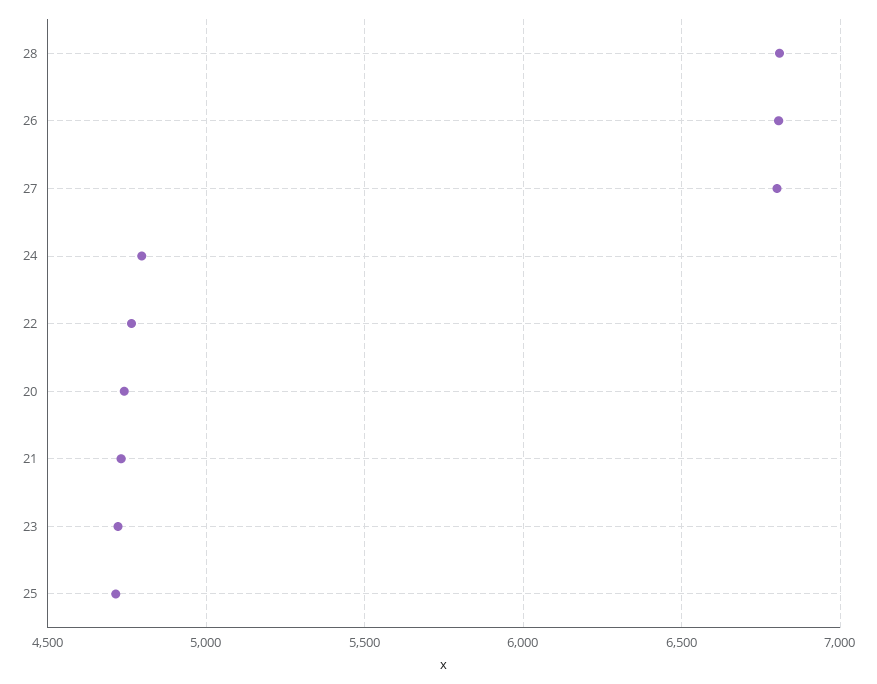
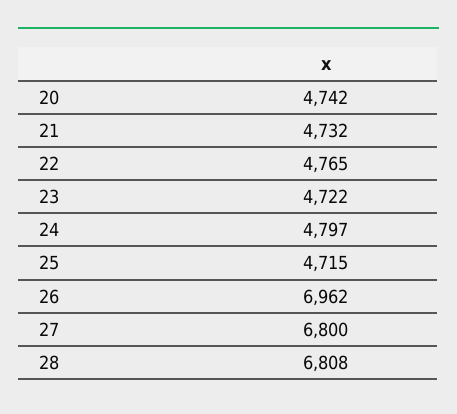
  {
    "28": 6808,
-   "26": 6800,
+   "26": 6962,
    "27": 6800,
    "24": 4797,
    "22": 4765,
    "20": 4742,
    "21": 4732,
    "23": 4722,
    "25": 4715
  }

